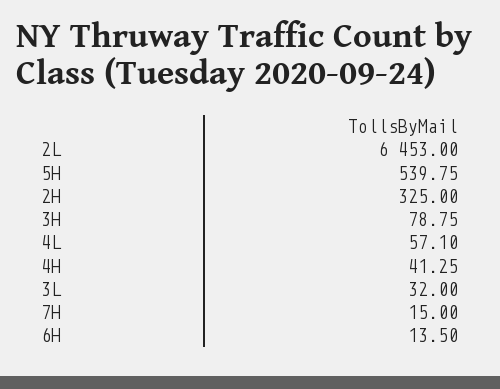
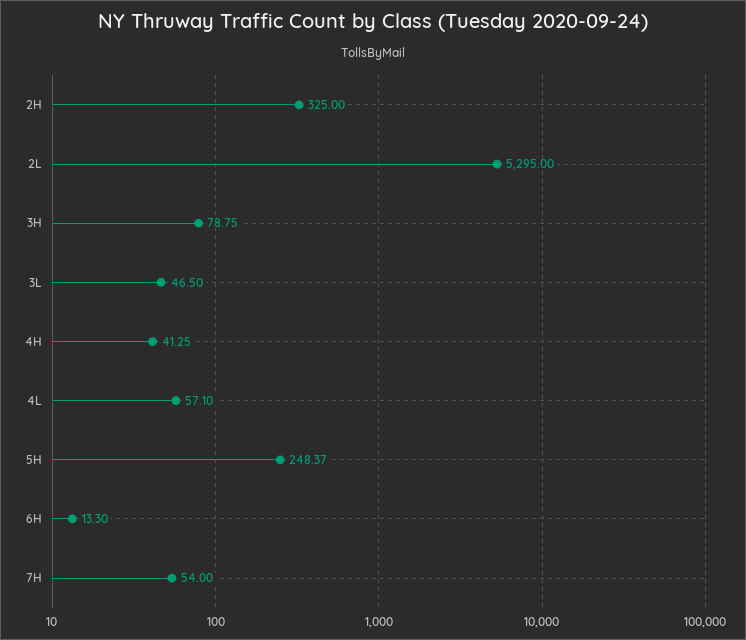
  {
-   "2L": 6453,
+   "2L": 5295,
-   "5H": 539.75,
+   "5H": 248.37,
    "2H": 325,
    "3H": 78.75,
    "4L": 57.1,
    "4H": 41.25,
-   "3L": 32,
+   "3L": 46.5,
-   "7H": 15,
+   "7H": 54,
-   "6H": 13.5
+   "6H": 13.3
  }

